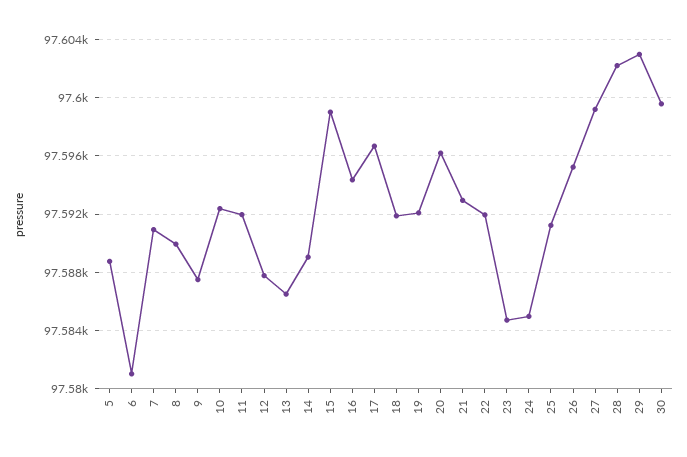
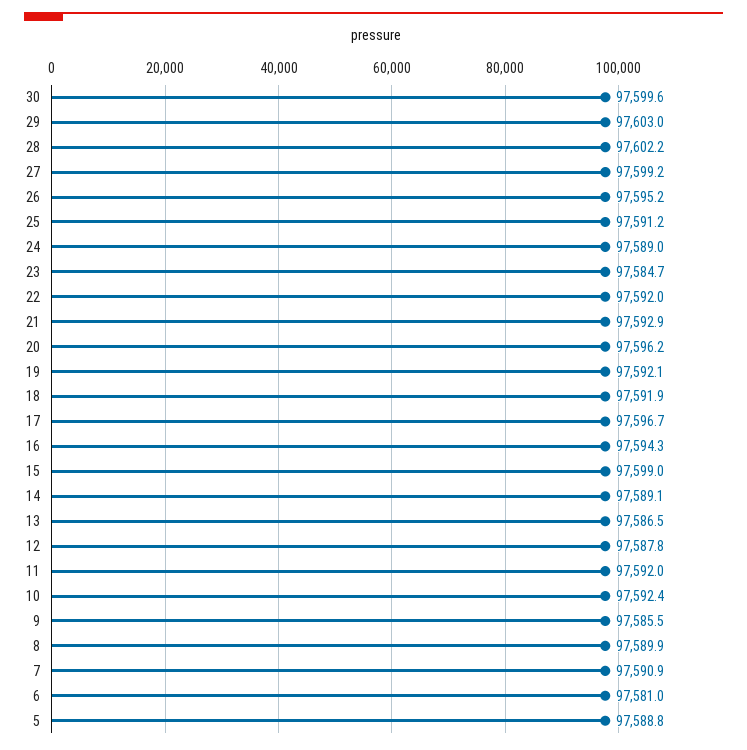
  {
    "5": 97588.8,
    "6": 97581,
    "7": 97590.9,
    "8": 97589.9,
-   "9": 97587.5,
+   "9": 97585.5,
    "10": 97592.4,
    "11": 97592,
    "12": 97587.8,
    "13": 97586.5,
    "14": 97589.1,
    "15": 97599,
    "16": 97594.3,
    "17": 97596.7,
    "18": 97591.9,
    "19": 97592.1,
    "20": 97596.2,
    "21": 97592.9,
    "22": 97592,
    "23": 97584.7,
-   "24": 97585,
+   "24": 97589,
    "25": 97591.2,
    "26": 97595.2,
    "27": 97599.2,
    "28": 97602.2,
    "29": 97603,
    "30": 97599.6
  }

